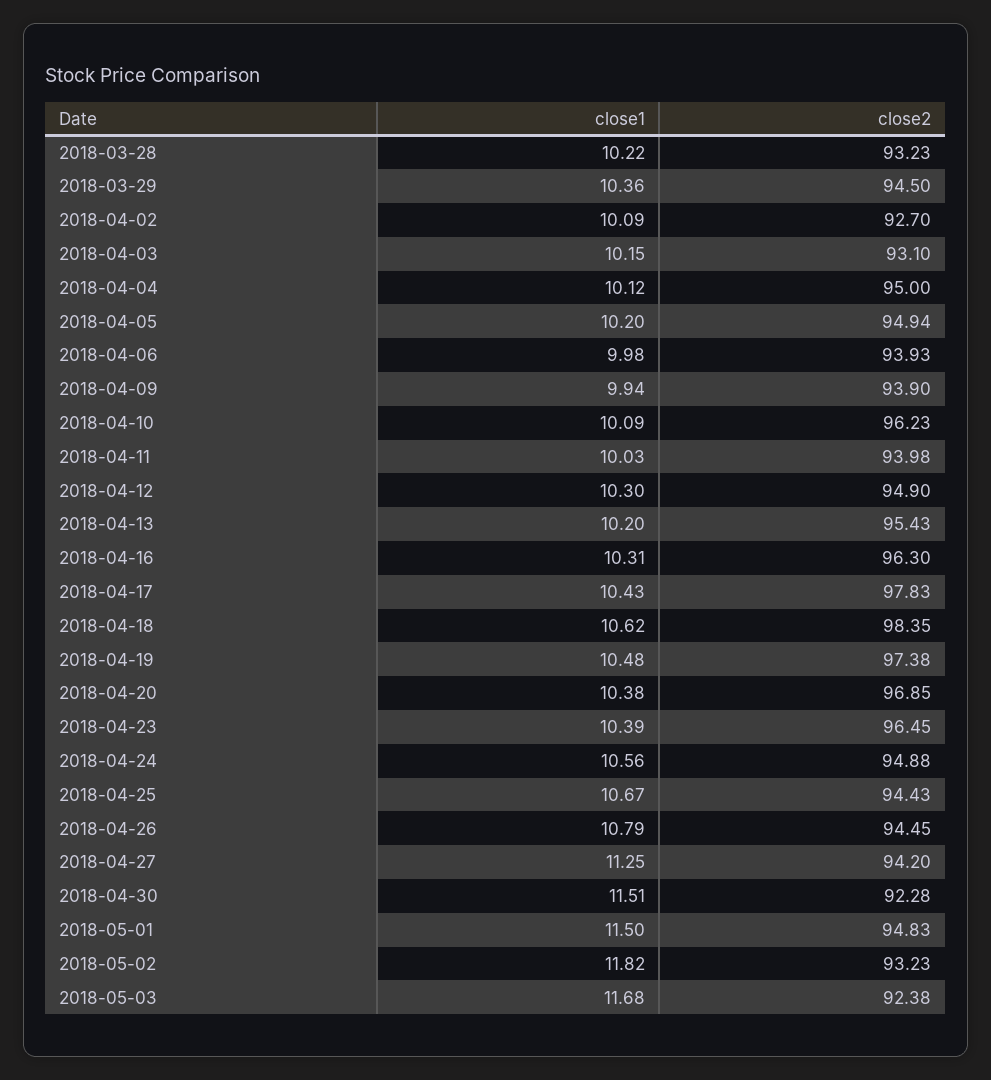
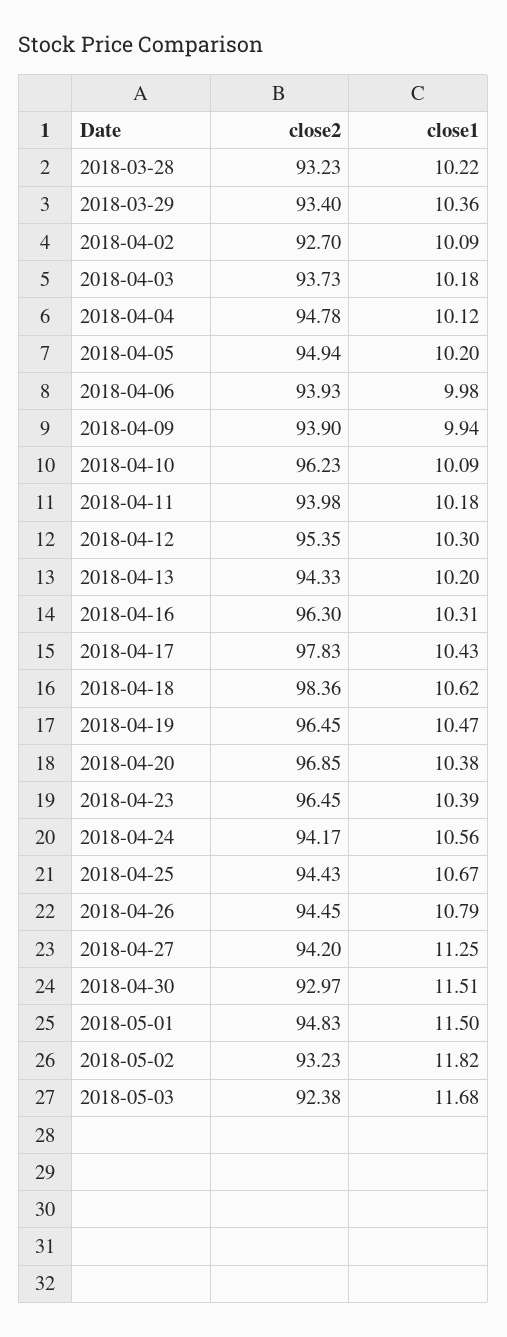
  {
    "close1": {
      "2018-03-28": 10.22,
      "2018-03-29": 10.36,
      "2018-04-02": 10.09,
-     "2018-04-03": 10.15,
+     "2018-04-03": 10.18,
      "2018-04-04": 10.12,
      "2018-04-05": 10.2,
      "2018-04-06": 9.98,
      "2018-04-09": 9.94,
      "2018-04-10": 10.09,
-     "2018-04-11": 10.03,
+     "2018-04-11": 10.18,
      "2018-04-12": 10.3,
      "2018-04-13": 10.2,
      "2018-04-16": 10.31,
      "2018-04-17": 10.43,
      "2018-04-18": 10.62,
-     "2018-04-19": 10.48,
+     "2018-04-19": 10.47,
      "2018-04-20": 10.38,
      "2018-04-23": 10.39,
      "2018-04-24": 10.56,
      "2018-04-25": 10.67,
      "2018-04-26": 10.79,
      "2018-04-27": 11.25,
      "2018-04-30": 11.51,
      "2018-05-01": 11.5,
      "2018-05-02": 11.82,
      "2018-05-03": 11.68
    },
    "close2": {
      "2018-03-28": 93.23,
-     "2018-03-29": 94.5,
+     "2018-03-29": 93.4,
      "2018-04-02": 92.7,
-     "2018-04-03": 93.1,
+     "2018-04-03": 93.73,
-     "2018-04-04": 95,
+     "2018-04-04": 94.78,
      "2018-04-05": 94.94,
      "2018-04-06": 93.93,
      "2018-04-09": 93.9,
      "2018-04-10": 96.23,
      "2018-04-11": 93.98,
-     "2018-04-12": 94.9,
+     "2018-04-12": 95.35,
-     "2018-04-13": 95.43,
+     "2018-04-13": 94.33,
      "2018-04-16": 96.3,
      "2018-04-17": 97.83,
-     "2018-04-18": 98.35,
+     "2018-04-18": 98.36,
-     "2018-04-19": 97.38,
+     "2018-04-19": 96.45,
      "2018-04-20": 96.85,
      "2018-04-23": 96.45,
-     "2018-04-24": 94.88,
+     "2018-04-24": 94.17,
      "2018-04-25": 94.43,
      "2018-04-26": 94.45,
      "2018-04-27": 94.2,
-     "2018-04-30": 92.28,
+     "2018-04-30": 92.97,
      "2018-05-01": 94.83,
      "2018-05-02": 93.23,
      "2018-05-03": 92.38
    }
  }

